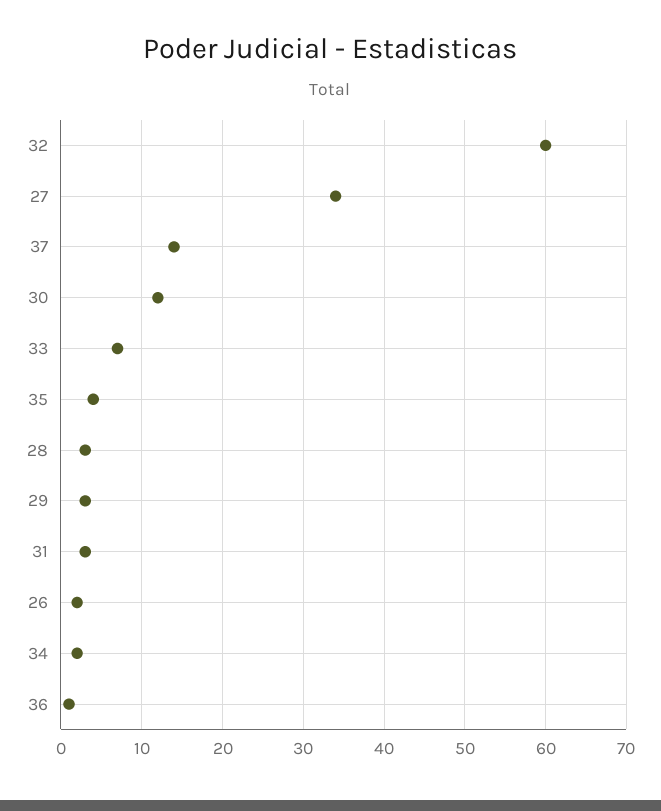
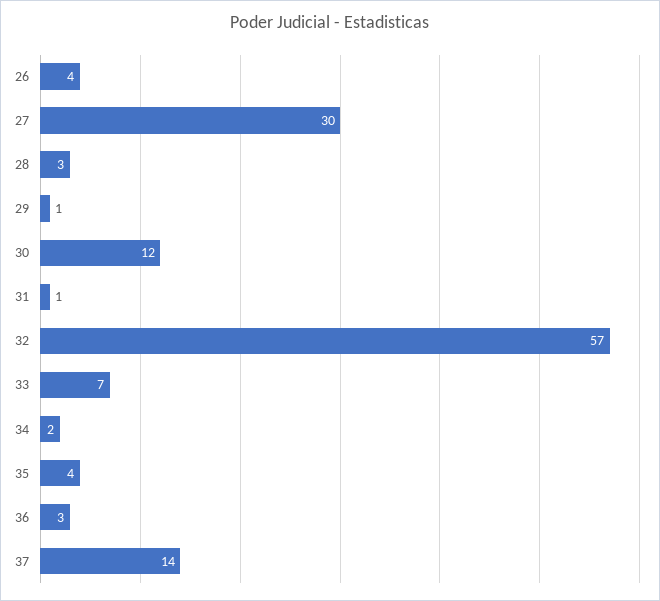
  {
-   "32": 60,
+   "32": 57,
-   "27": 34,
+   "27": 30,
    "37": 14,
    "30": 12,
    "33": 7,
    "35": 4,
    "28": 3,
-   "29": 3,
+   "29": 1,
-   "31": 3,
+   "31": 1,
-   "26": 2,
+   "26": 4,
    "34": 2,
-   "36": 1
+   "36": 3
  }

